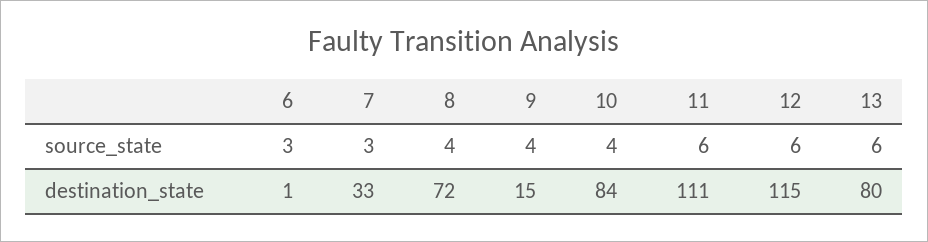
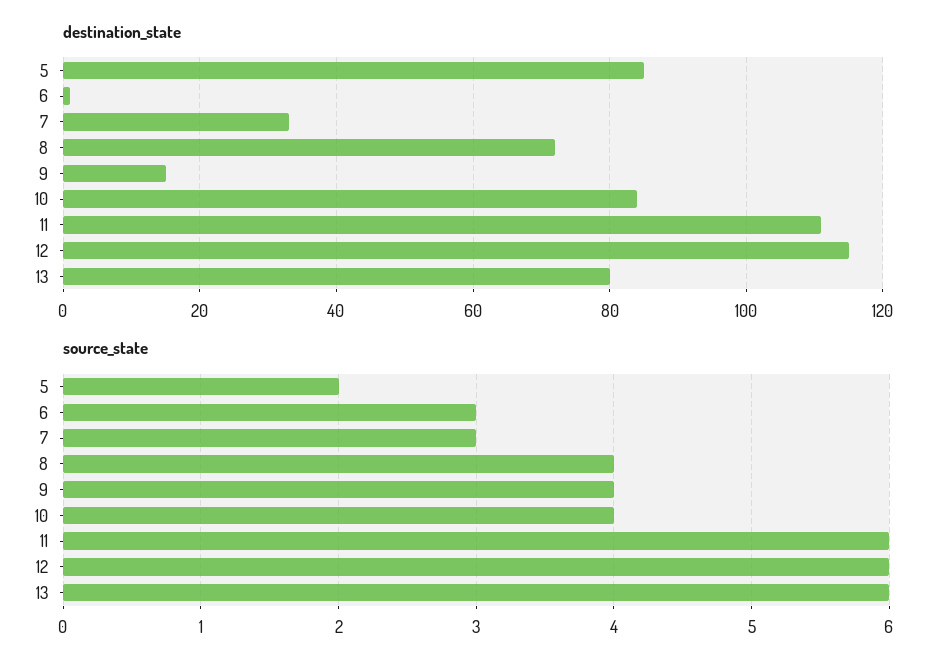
  {
    "source_state": {
      "6": 3,
      "7": 3,
      "8": 4,
      "9": 4,
      "10": 4,
      "11": 6,
      "12": 6,
-     "13": 6
+     "13": 6,
+     "5": 2
    },
    "destination_state": {
      "6": 1,
      "7": 33,
      "8": 72,
      "9": 15,
      "10": 84,
      "11": 111,
      "12": 115,
-     "13": 80
+     "13": 80,
+     "5": 85
    }
  }

